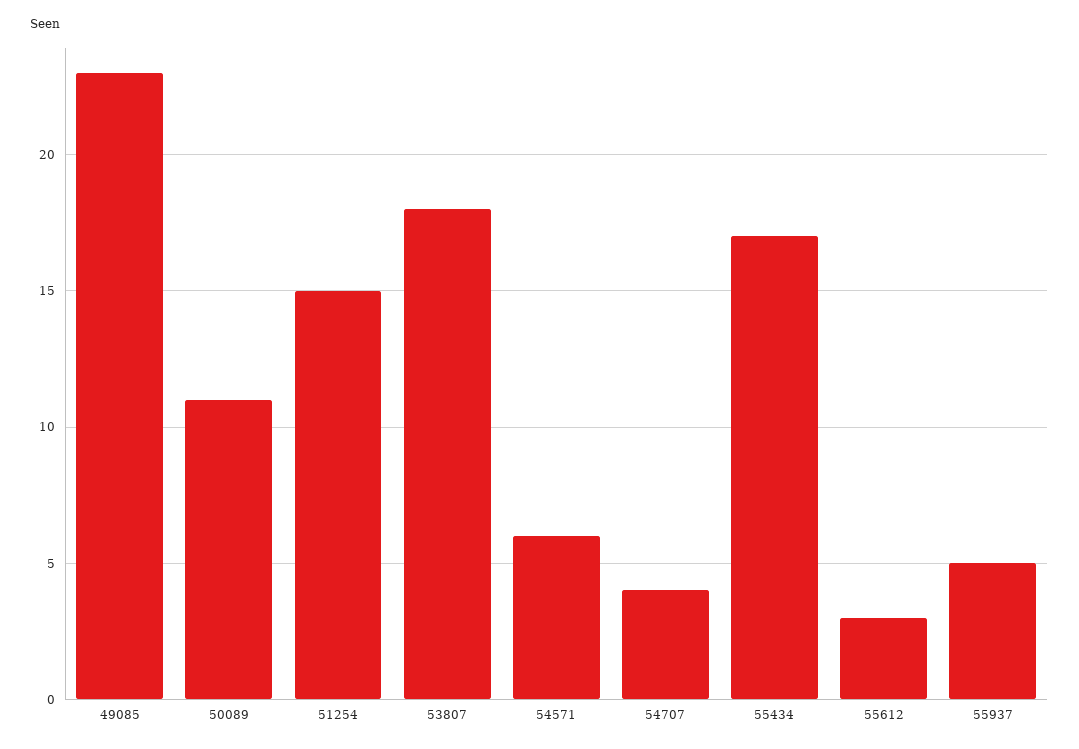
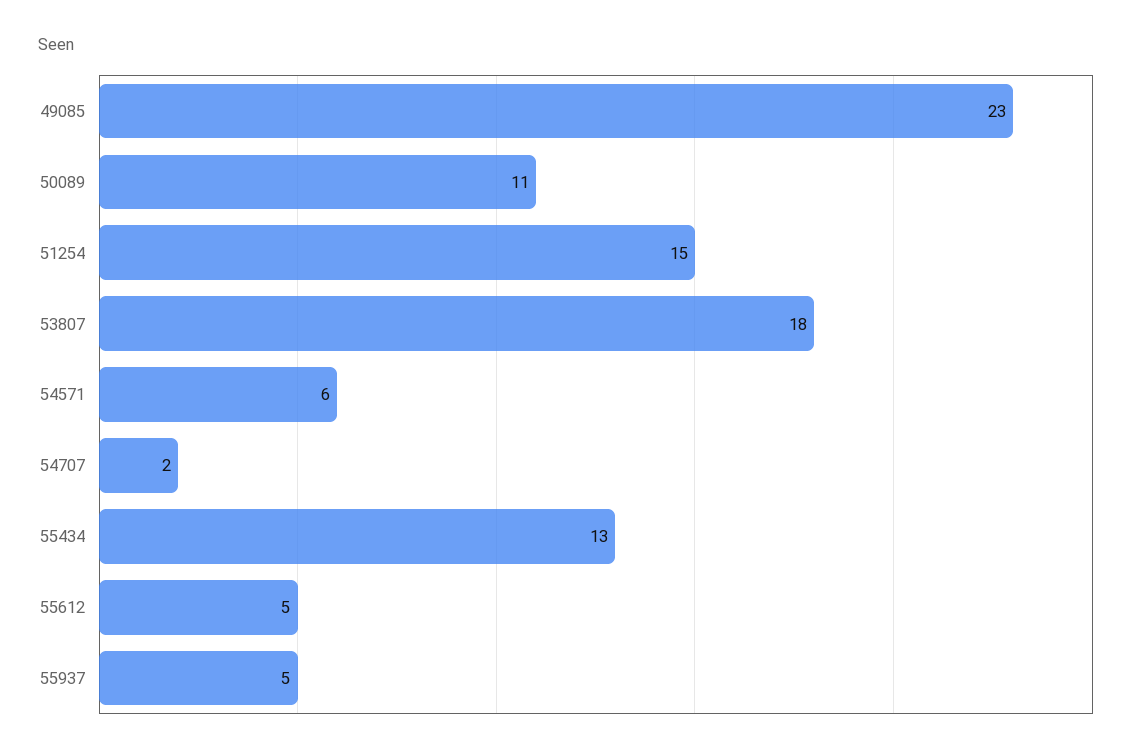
  {
    "49085": 23,
    "50089": 11,
    "51254": 15,
    "53807": 18,
    "54571": 6,
-   "54707": 4,
+   "54707": 2,
-   "55434": 17,
+   "55434": 13,
-   "55612": 3,
+   "55612": 5,
    "55937": 5
  }

